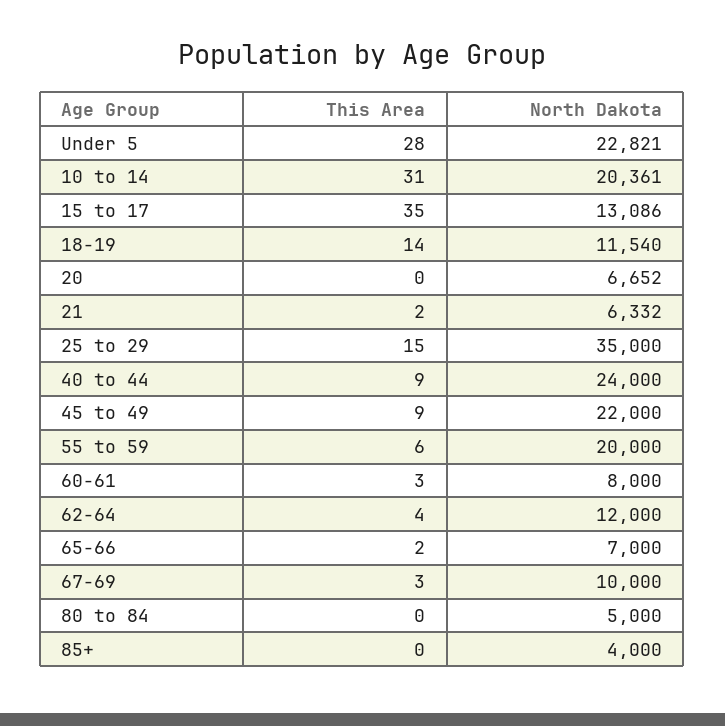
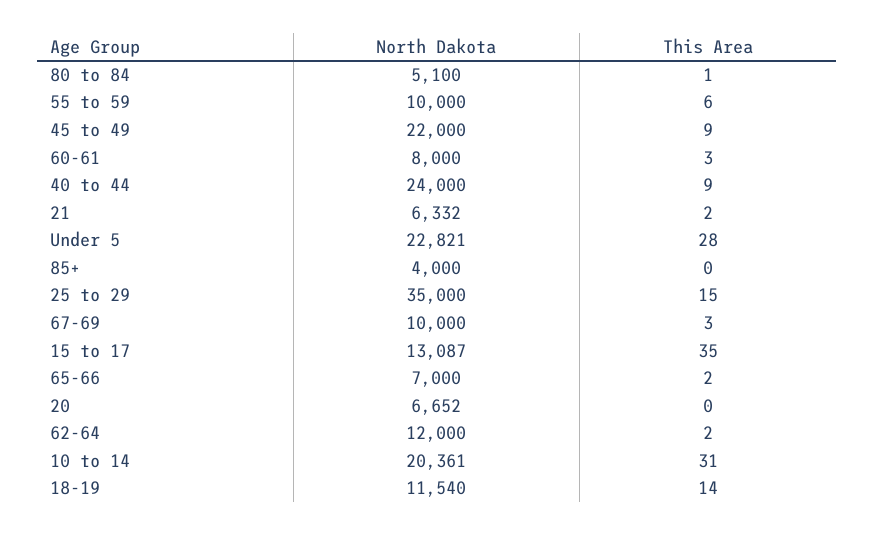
  {
    "This Area": {
      "Under 5": 28,
      "10 to 14": 31,
      "15 to 17": 35,
      "18-19": 14,
      "20": 0,
      "21": 2,
      "25 to 29": 15,
      "40 to 44": 9,
      "45 to 49": 9,
      "55 to 59": 6,
      "60-61": 3,
-     "62-64": 4,
+     "62-64": 2,
      "65-66": 2,
      "67-69": 3,
-     "80 to 84": 0,
+     "80 to 84": 1,
      "85+": 0
    },
    "North Dakota": {
      "Under 5": 22821,
      "10 to 14": 20361,
-     "15 to 17": 13086,
+     "15 to 17": 13087,
      "18-19": 11540,
      "20": 6652,
      "21": 6332,
      "25 to 29": 35000,
      "40 to 44": 24000,
      "45 to 49": 22000,
-     "55 to 59": 20000,
+     "55 to 59": 10000,
      "60-61": 8000,
      "62-64": 12000,
      "65-66": 7000,
      "67-69": 10000,
-     "80 to 84": 5000,
+     "80 to 84": 5100,
      "85+": 4000
    }
  }

